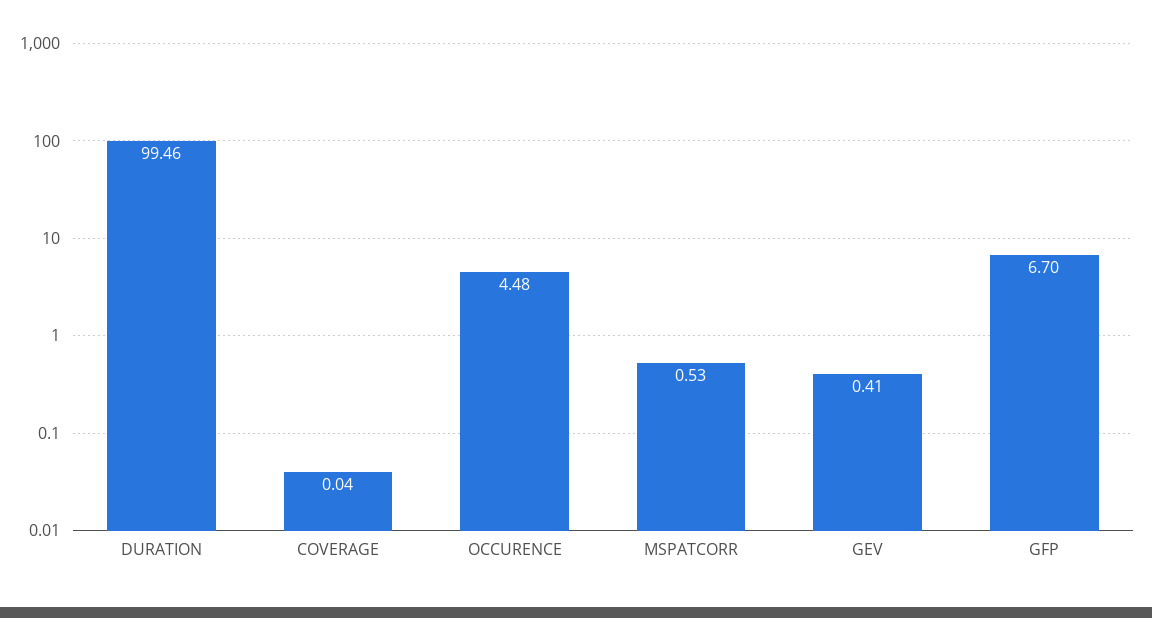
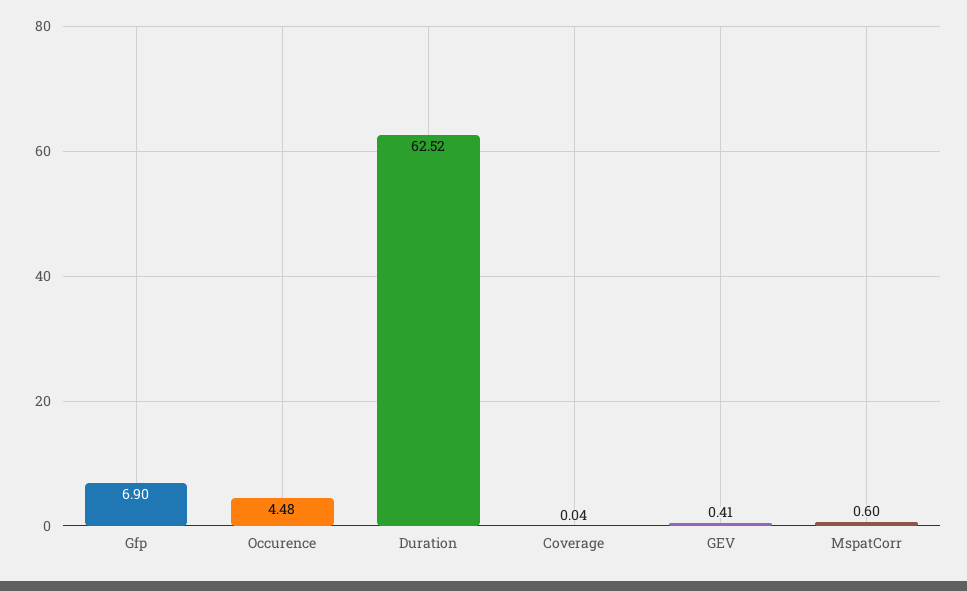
  {
-   "DURATION": 99.46,
+   "DURATION": 62.52,
    "COVERAGE": 0.04,
    "OCCURENCE": 4.48,
-   "MSPATCORR": 0.53,
+   "MSPATCORR": 0.6,
    "GEV": 0.41,
-   "GFP": 6.7
+   "GFP": 6.9
  }

